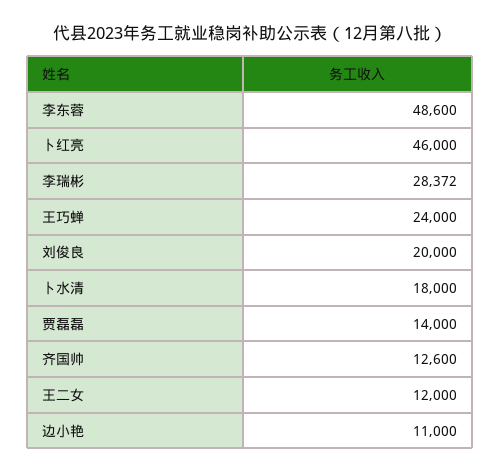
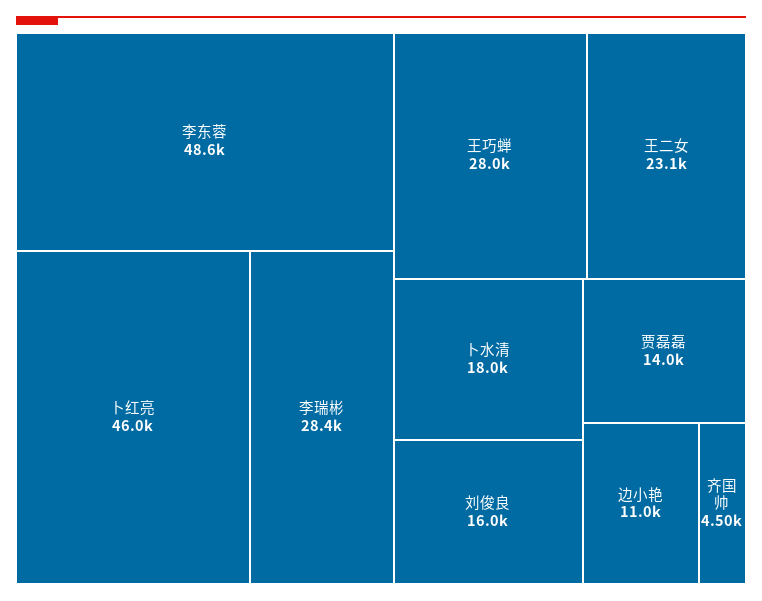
  {
    "李东蓉": 48600,
    "卜红亮": 46000,
    "李瑞彬": 28372,
-   "王巧蝉": 24000,
+   "王巧蝉": 28000,
-   "刘俊良": 20000,
+   "刘俊良": 16000,
    "卜水清": 18000,
    "贾磊磊": 14000,
-   "齐国帅": 12600,
+   "齐国帅": 4500,
-   "王二女": 12000,
+   "王二女": 23100,
    "边小艳": 11000
  }

